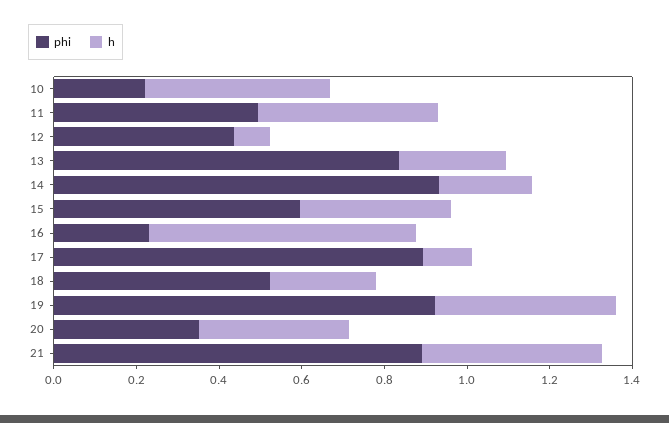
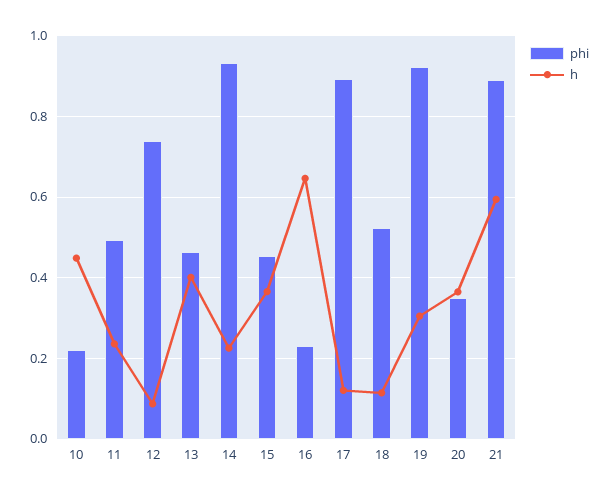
  {
    "phi": {
      "10": 0.22,
      "11": 0.5,
-     "12": 0.45,
+     "12": 0.74,
-     "13": 0.85,
+     "13": 0.46,
      "14": 0.94,
-     "15": 0.6,
+     "15": 0.46,
      "16": 0.24,
      "17": 0.9,
      "18": 0.52,
      "19": 0.92,
      "20": 0.34,
      "21": 0.9
    },
    "h": {
      "10": 0.44,
-     "11": 0.45,
+     "11": 0.24,
      "12": 0.08,
-     "13": 0.25,
+     "13": 0.4,
      "14": 0.22,
      "15": 0.36,
      "16": 0.64,
      "17": 0.12,
-     "18": 0.25,
+     "18": 0.12,
-     "19": 0.45,
+     "19": 0.3,
      "20": 0.36,
-     "21": 0.45
+     "21": 0.6
    }
  }

